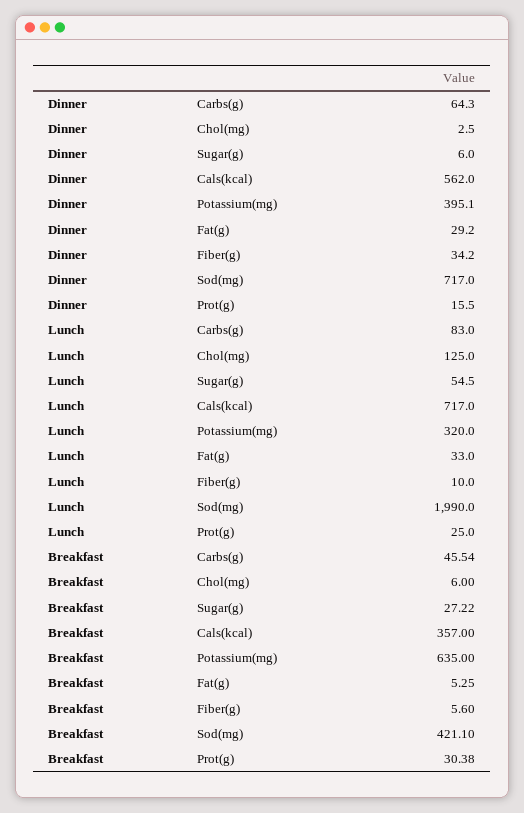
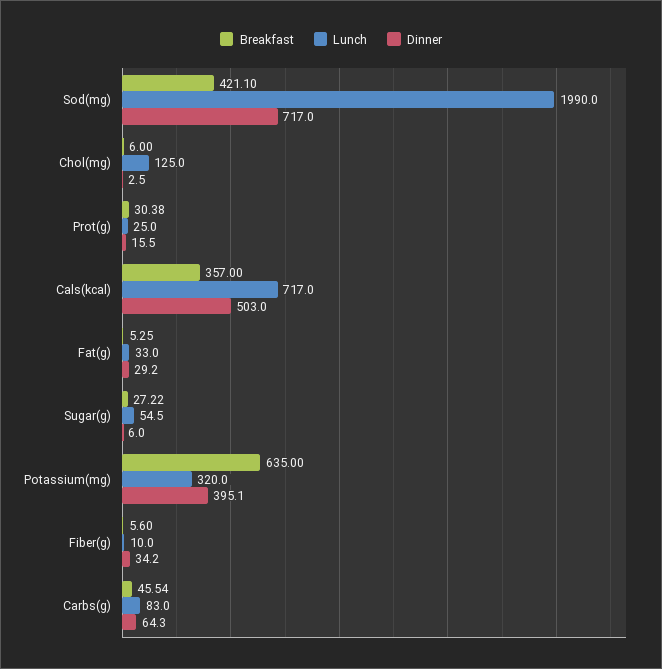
  {
    "Dinner": {
      "Carbs(g)": 64.3,
      "Chol(mg)": 2.5,
      "Sugar(g)": 6,
-     "Cals(kcal)": 562,
+     "Cals(kcal)": 503,
      "Potassium(mg)": 395.1,
      "Fat(g)": 29.2,
      "Fiber(g)": 34.2,
      "Sod(mg)": 717,
      "Prot(g)": 15.5
    },
    "Lunch": {
      "Carbs(g)": 83,
      "Chol(mg)": 125,
      "Sugar(g)": 54.5,
      "Cals(kcal)": 717,
      "Potassium(mg)": 320,
      "Fat(g)": 33,
      "Fiber(g)": 10,
      "Sod(mg)": 1990,
      "Prot(g)": 25
    },
    "Breakfast": {
      "Carbs(g)": 45.54,
      "Chol(mg)": 6,
      "Sugar(g)": 27.22,
      "Cals(kcal)": 357,
      "Potassium(mg)": 635,
      "Fat(g)": 5.25,
      "Fiber(g)": 5.6,
      "Sod(mg)": 421.1,
      "Prot(g)": 30.38
    }
  }

